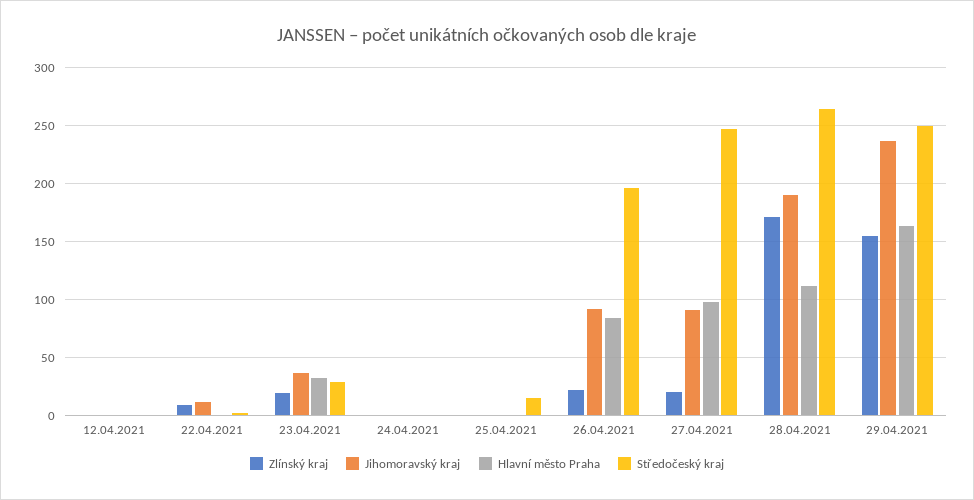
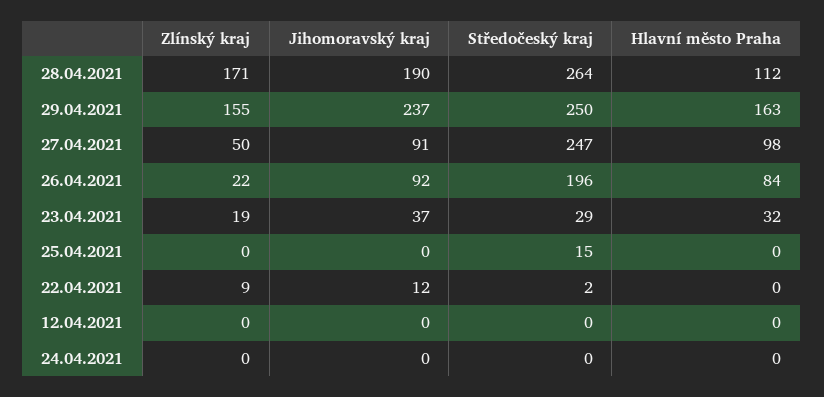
  {
    "Zlínský kraj": {
      "12.04.2021": 0,
      "22.04.2021": 9,
      "23.04.2021": 19,
      "24.04.2021": 0,
      "25.04.2021": 0,
      "26.04.2021": 22,
-     "27.04.2021": 20,
+     "27.04.2021": 50,
      "28.04.2021": 171,
      "29.04.2021": 155
    },
    "Jihomoravský kraj": {
      "12.04.2021": 0,
      "22.04.2021": 12,
      "23.04.2021": 37,
      "24.04.2021": 0,
      "25.04.2021": 0,
      "26.04.2021": 92,
      "27.04.2021": 91,
      "28.04.2021": 190,
      "29.04.2021": 237
    },
    "Hlavní město Praha": {
      "12.04.2021": 0,
      "22.04.2021": 0,
      "23.04.2021": 32,
      "24.04.2021": 0,
      "25.04.2021": 0,
      "26.04.2021": 84,
      "27.04.2021": 98,
      "28.04.2021": 112,
      "29.04.2021": 163
    },
    "Středočeský kraj": {
      "12.04.2021": 0,
      "22.04.2021": 2,
      "23.04.2021": 29,
      "24.04.2021": 0,
      "25.04.2021": 15,
      "26.04.2021": 196,
      "27.04.2021": 247,
      "28.04.2021": 264,
      "29.04.2021": 250
    }
  }

